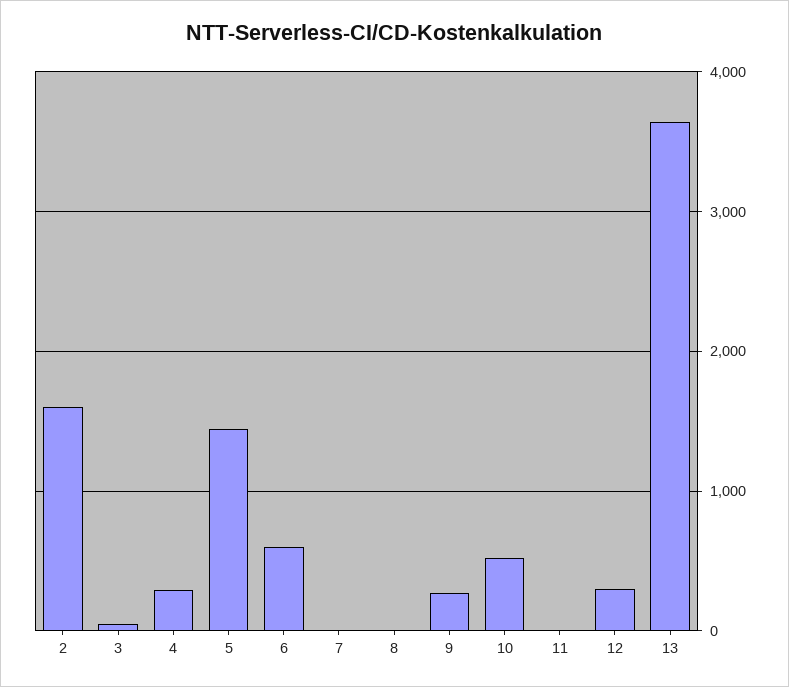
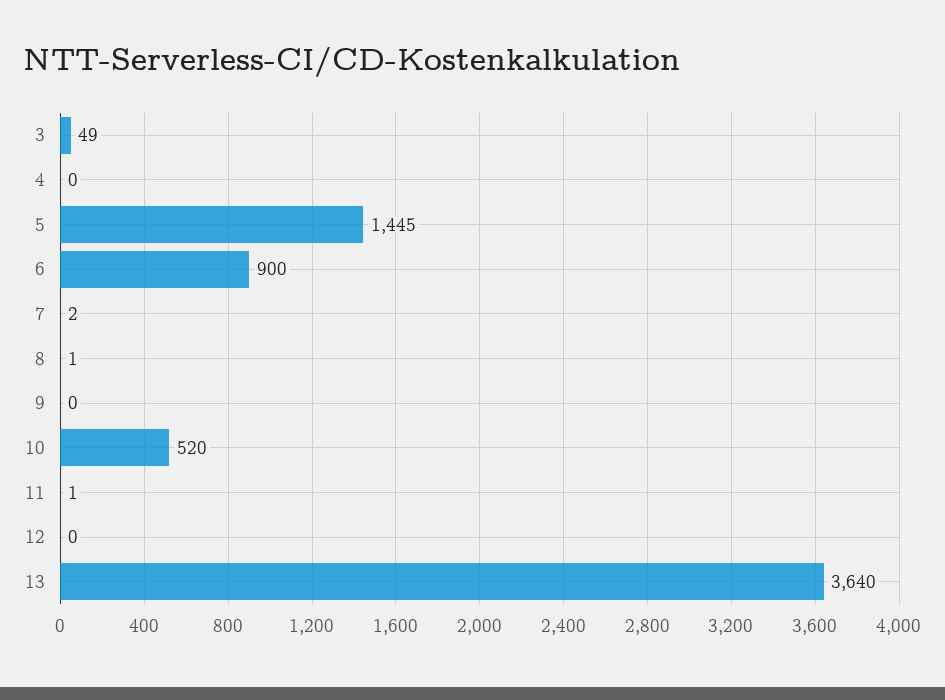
  {
-   "2": 1600,
    "3": 49,
-   "4": 300,
+   "4": 0,
    "5": 1445,
-   "6": 600,
+   "6": 900,
    "7": 2,
    "8": 1,
-   "9": 300,
+   "9": 0,
    "10": 520,
    "11": 1,
-   "12": 300,
+   "12": 0,
    "13": 3640
  }

